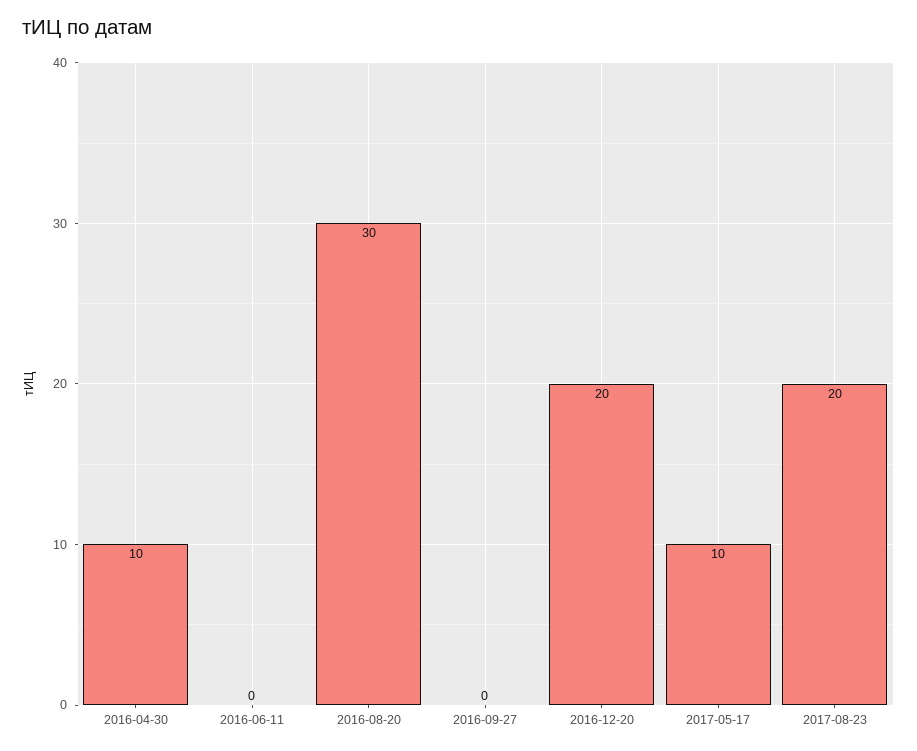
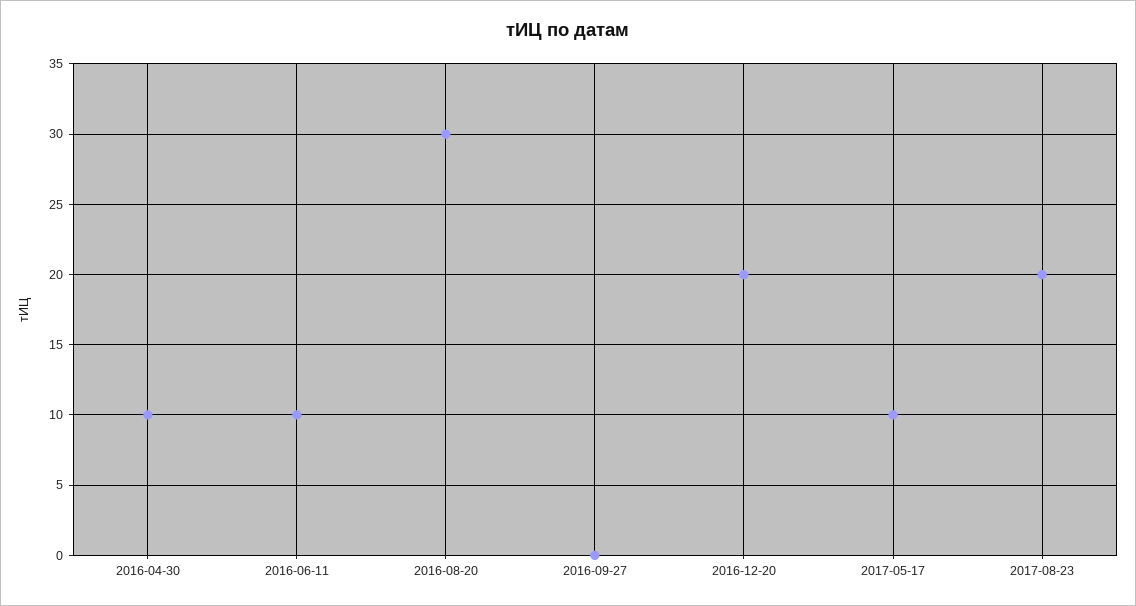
  {
    "2016-04-30": 10,
-   "2016-06-11": 0,
+   "2016-06-11": 10,
    "2016-08-20": 30,
    "2016-09-27": 0,
    "2016-12-20": 20,
    "2017-05-17": 10,
    "2017-08-23": 20
  }

